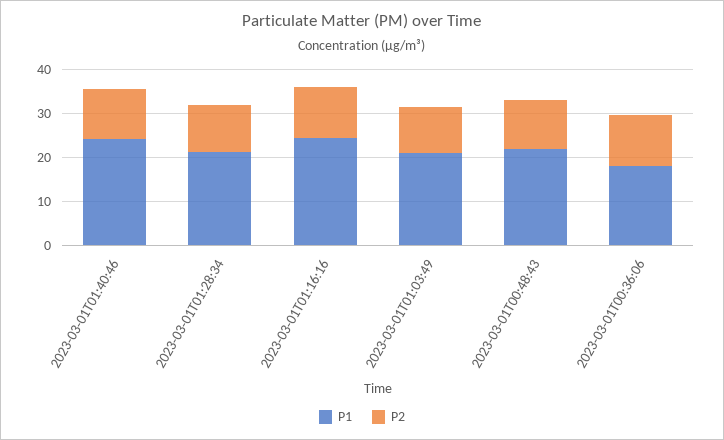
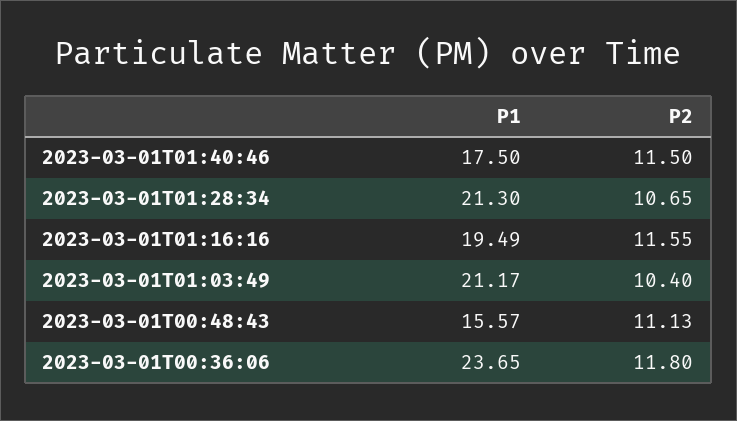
  {
    "P1": {
-     "2023-03-01T01:40:46": 24,
+     "2023-03-01T01:40:46": 17.5,
      "2023-03-01T01:28:34": 21.3,
-     "2023-03-01T01:16:16": 24,
+     "2023-03-01T01:16:16": 19.49,
      "2023-03-01T01:03:49": 21.17,
-     "2023-03-01T00:48:43": 22,
+     "2023-03-01T00:48:43": 15.57,
-     "2023-03-01T00:36:06": 18
+     "2023-03-01T00:36:06": 23.65
    },
    "P2": {
      "2023-03-01T01:40:46": 11.5,
      "2023-03-01T01:28:34": 10.65,
      "2023-03-01T01:16:16": 11.55,
      "2023-03-01T01:03:49": 10.4,
      "2023-03-01T00:48:43": 11.13,
      "2023-03-01T00:36:06": 11.8
    }
  }

